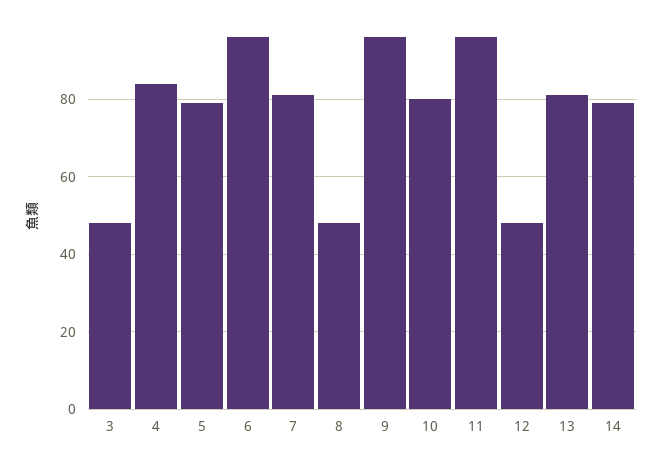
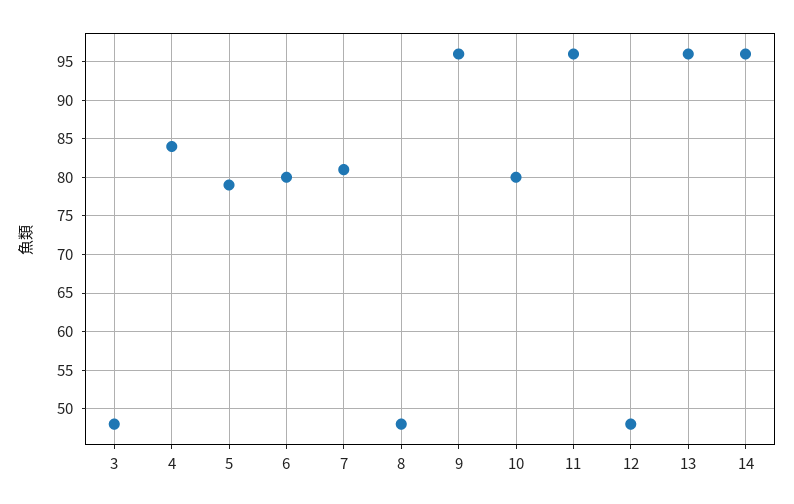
  {
    "3": 48,
    "4": 84,
    "5": 79,
-   "6": 95,
+   "6": 80,
    "7": 81,
    "8": 48,
    "9": 96,
    "10": 80,
    "11": 96,
    "12": 48,
-   "13": 80,
+   "13": 96,
-   "14": 80
+   "14": 96
  }

